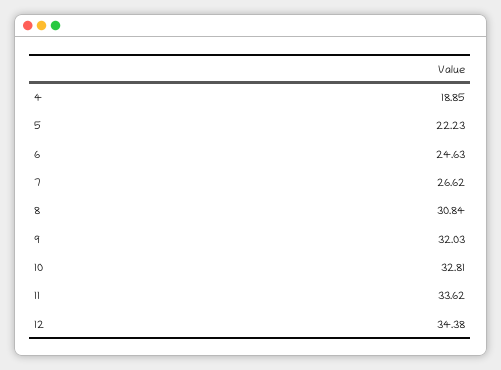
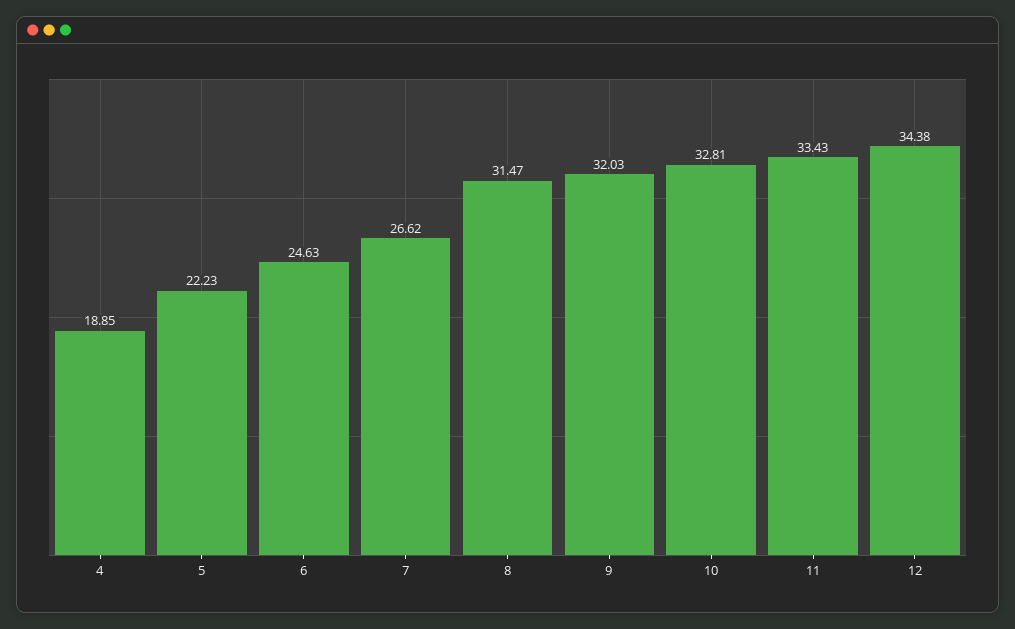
  {
    "4": 18.85,
    "5": 22.23,
    "6": 24.63,
    "7": 26.62,
-   "8": 30.84,
+   "8": 31.47,
    "9": 32.03,
    "10": 32.81,
-   "11": 33.62,
+   "11": 33.43,
    "12": 34.38
  }

